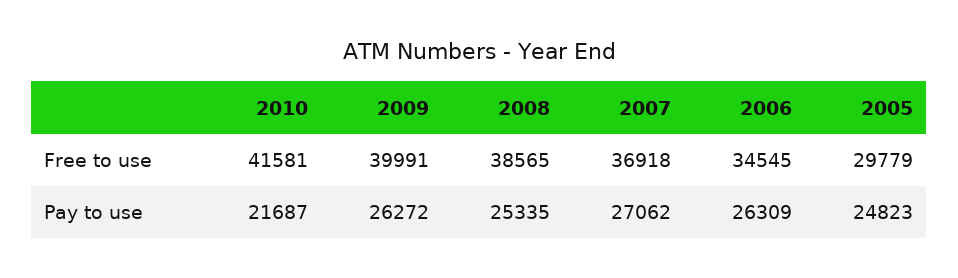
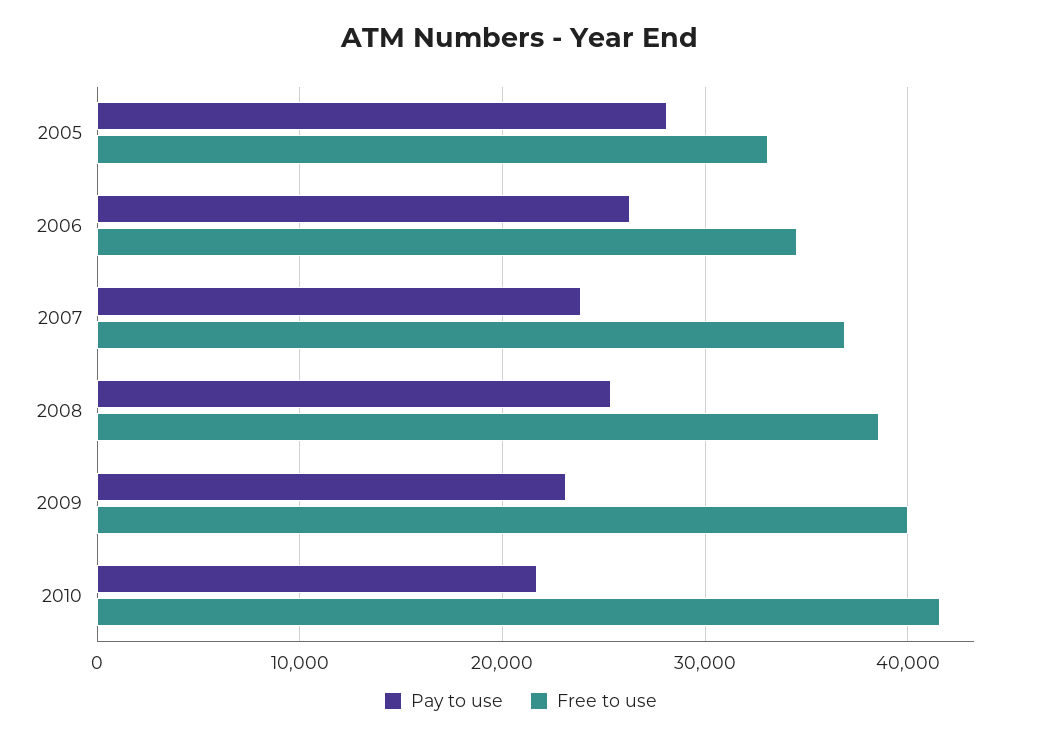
  {
    "Free to use": {
      "2010": 41581,
      "2009": 39991,
      "2008": 38565,
      "2007": 36918,
      "2006": 34545,
-     "2005": 29779
+     "2005": 33000
    },
    "Pay to use": {
      "2010": 21687,
-     "2009": 26272,
+     "2009": 23000,
      "2008": 25335,
-     "2007": 27062,
+     "2007": 24000,
      "2006": 26309,
-     "2005": 24823
+     "2005": 28000
    }
  }

